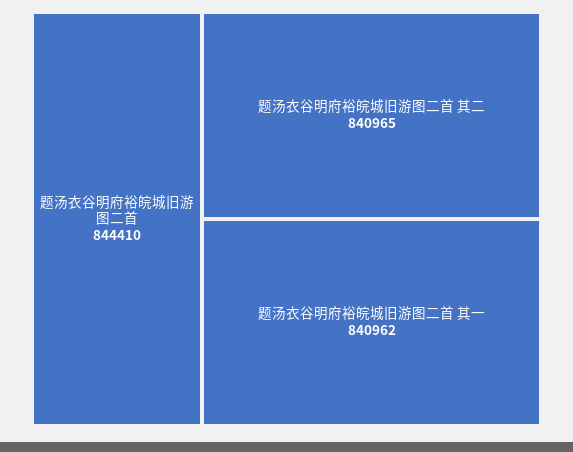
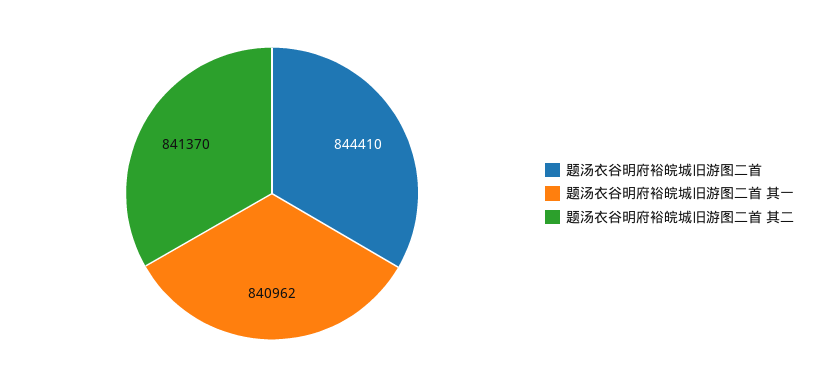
  {
    "题汤衣谷明府裕皖城旧游图二首": 844410,
-   "题汤衣谷明府裕皖城旧游图二首 其二": 840965,
+   "题汤衣谷明府裕皖城旧游图二首 其二": 841370,
    "题汤衣谷明府裕皖城旧游图二首 其一": 840962
  }

